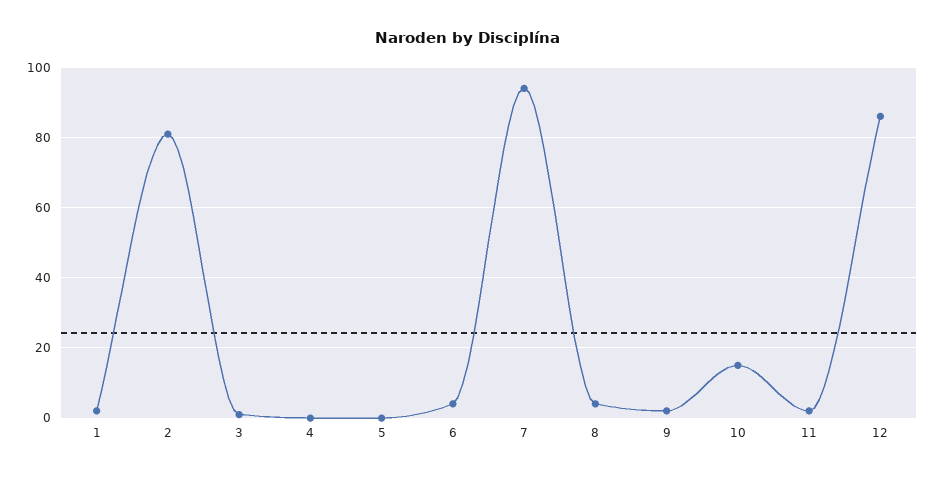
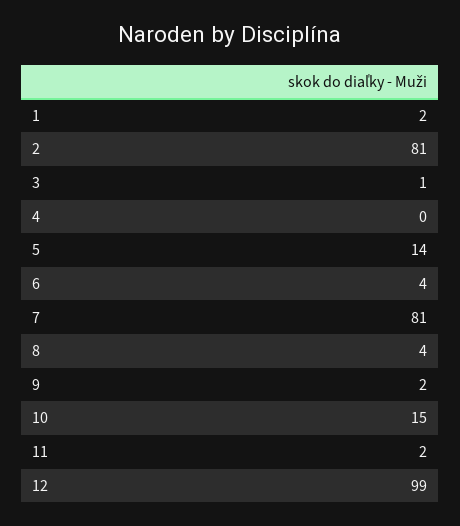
  {
    "1": 2,
    "2": 81,
    "3": 1,
    "4": 0,
-   "5": 0,
+   "5": 14,
    "6": 4,
-   "7": 95,
+   "7": 81,
    "8": 4,
    "9": 2,
    "10": 15,
    "11": 2,
-   "12": 85
+   "12": 99
  }

